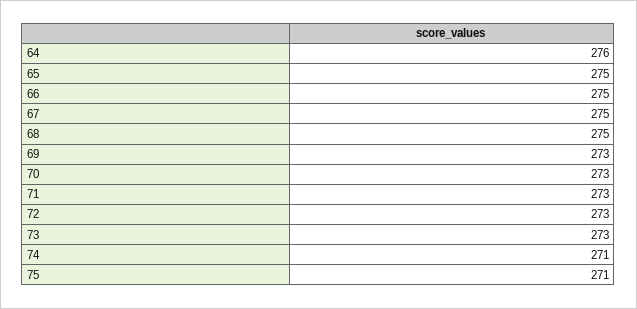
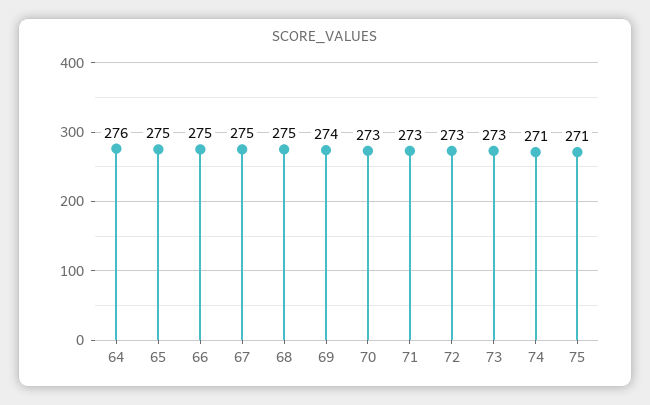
  {
    "64": 276,
    "65": 275,
    "66": 275,
    "67": 275,
    "68": 275,
-   "69": 273,
+   "69": 274,
    "70": 273,
    "71": 273,
    "72": 273,
    "73": 273,
    "74": 271,
    "75": 271
  }

